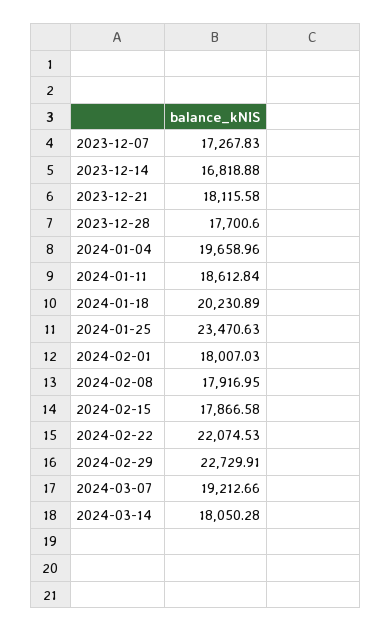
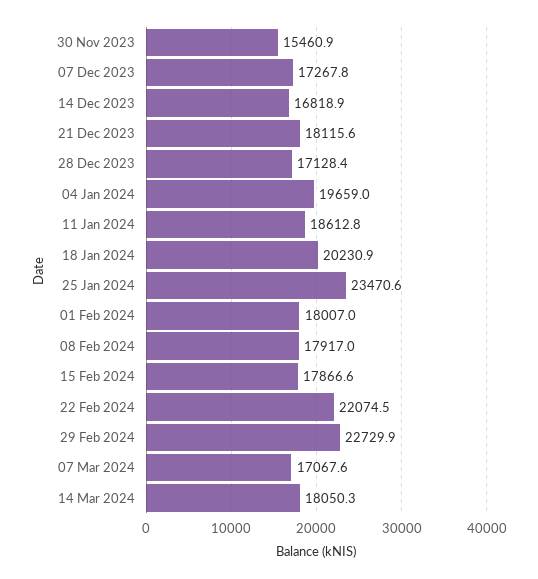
  {
    "2023-12-07": 17267.83,
    "2023-12-14": 16818.88,
    "2023-12-21": 18115.58,
-   "2023-12-28": 17700.6,
+   "2023-12-28": 17128.4,
    "2024-01-04": 19658.96,
    "2024-01-11": 18612.84,
    "2024-01-18": 20230.89,
    "2024-01-25": 23470.63,
    "2024-02-01": 18007.03,
    "2024-02-08": 17916.95,
    "2024-02-15": 17866.58,
    "2024-02-22": 22074.53,
    "2024-02-29": 22729.91,
-   "2024-03-07": 19212.66,
+   "2024-03-07": 17067.6,
-   "2024-03-14": 18050.28
+   "2024-03-14": 18050.28,
+   "30 Nov 2023": 15460.9
  }

